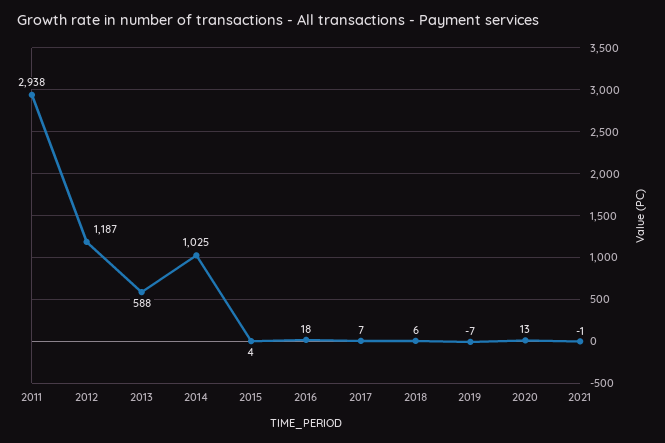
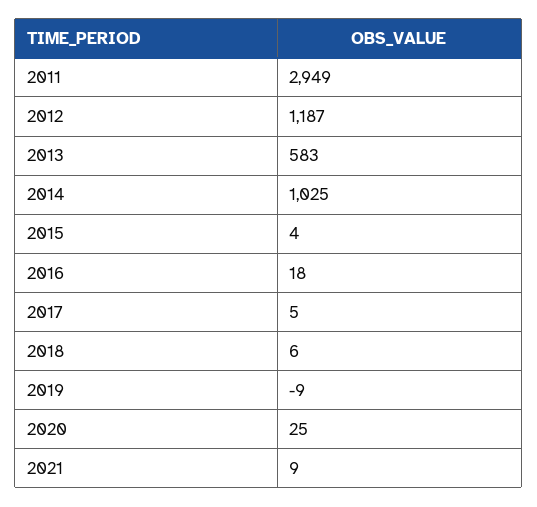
  {
-   "2011": 2938,
+   "2011": 2949,
    "2012": 1187,
-   "2013": 588,
+   "2013": 583,
    "2014": 1025,
    "2015": 4,
    "2016": 18,
-   "2017": 7,
+   "2017": 5,
    "2018": 6,
-   "2019": -7,
+   "2019": -9,
-   "2020": 13,
+   "2020": 25,
-   "2021": -1
+   "2021": 9
  }

